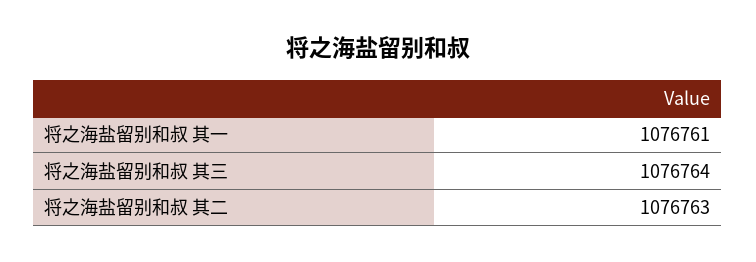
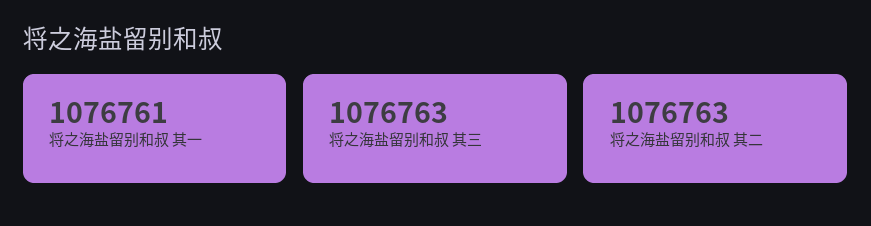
  {
    "将之海盐留别和叔 其一": 1076761,
-   "将之海盐留别和叔 其三": 1076764,
+   "将之海盐留别和叔 其三": 1076763,
    "将之海盐留别和叔 其二": 1076763
  }

